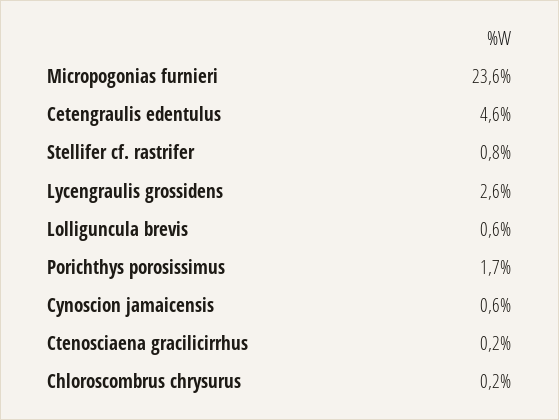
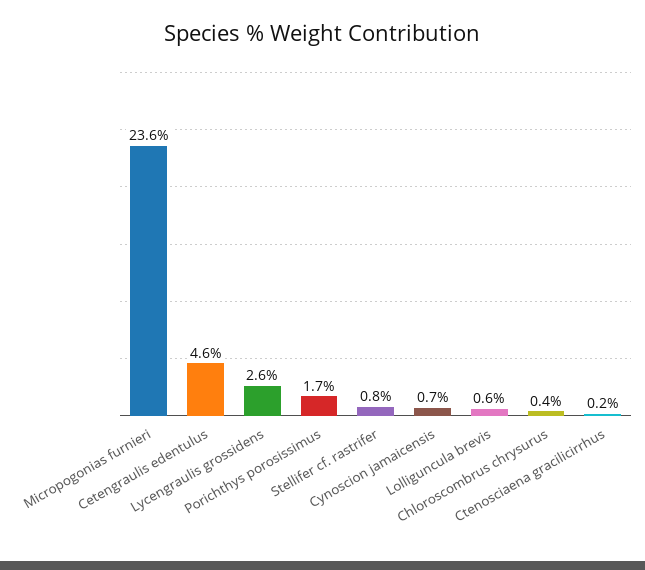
  {
    "Micropogonias furnieri": 23.6,
    "Cetengraulis edentulus": 4.6,
    "Stellifer cf. rastrifer": 0.8,
    "Lycengraulis grossidens": 2.6,
    "Lolliguncula brevis": 0.6,
    "Porichthys porosissimus": 1.7,
-   "Cynoscion jamaicensis": 0.6,
+   "Cynoscion jamaicensis": 0.7,
    "Ctenosciaena gracilicirrhus": 0.2,
-   "Chloroscombrus chrysurus": 0.2
+   "Chloroscombrus chrysurus": 0.4
  }

